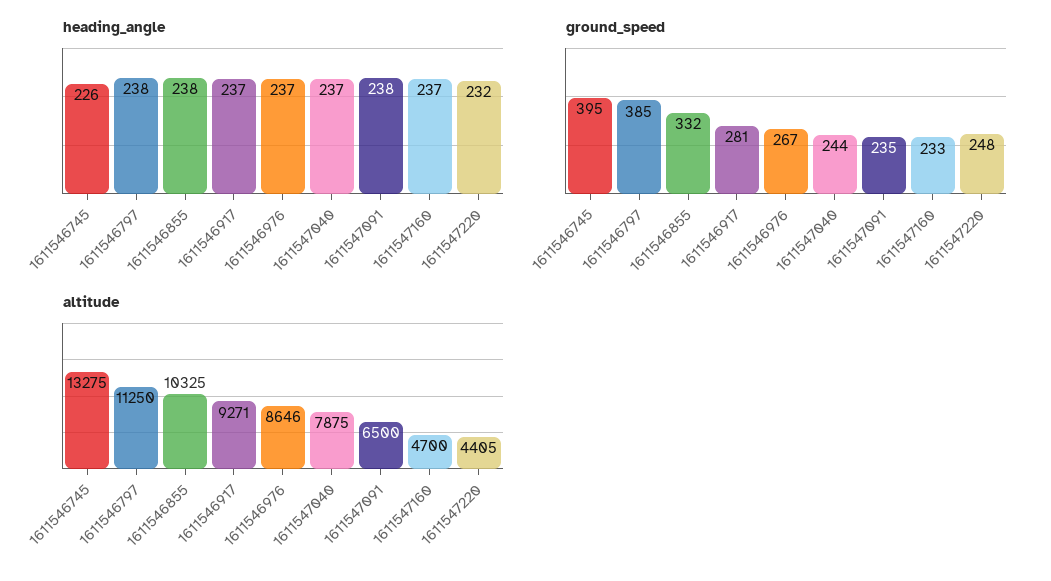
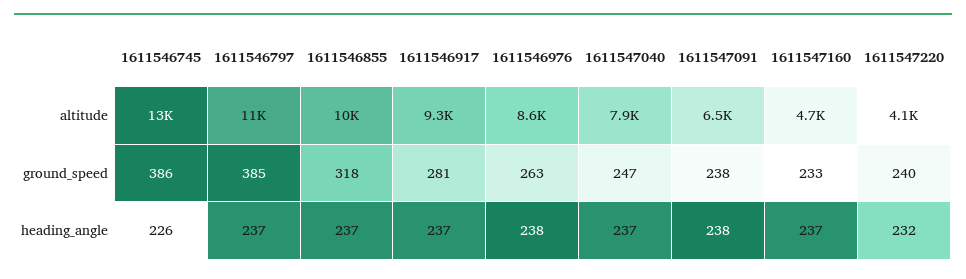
  {
    "heading_angle": {
      "1611546745": 226,
-     "1611546797": 238,
+     "1611546797": 237,
-     "1611546855": 238,
+     "1611546855": 237,
      "1611546917": 237,
-     "1611546976": 237,
+     "1611546976": 238,
      "1611547040": 237,
      "1611547091": 238,
      "1611547160": 237,
      "1611547220": 232
    },
    "ground_speed": {
-     "1611546745": 395,
+     "1611546745": 386,
      "1611546797": 385,
-     "1611546855": 332,
+     "1611546855": 318,
      "1611546917": 281,
-     "1611546976": 267,
+     "1611546976": 263,
-     "1611547040": 244,
+     "1611547040": 247,
-     "1611547091": 235,
+     "1611547091": 238,
      "1611547160": 233,
-     "1611547220": 248
+     "1611547220": 240
    },
    "altitude": {
      "1611546745": 13275,
      "1611546797": 11250,
      "1611546855": 10325,
      "1611546917": 9271,
      "1611546976": 8646,
      "1611547040": 7875,
      "1611547091": 6500,
      "1611547160": 4700,
-     "1611547220": 4405
+     "1611547220": 4100
    }
  }

